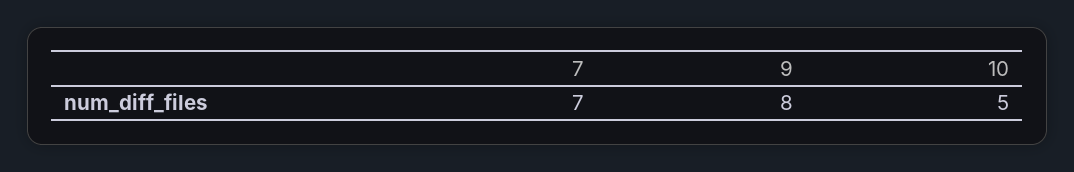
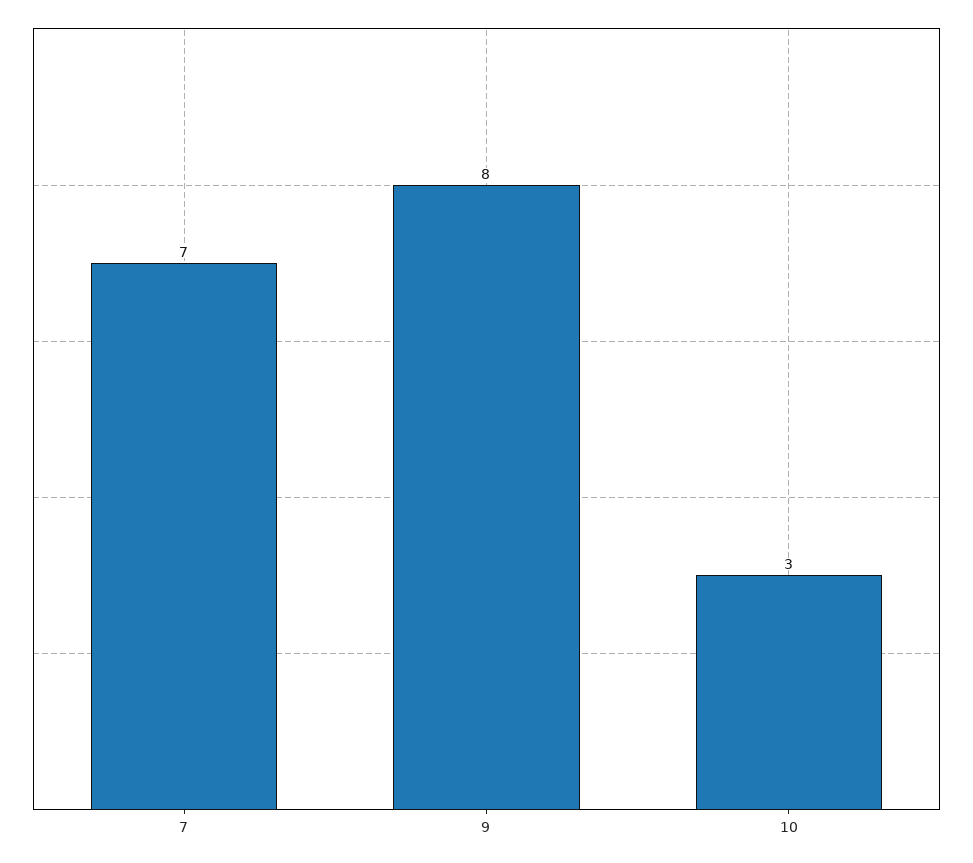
  {
    "7": 7,
    "9": 8,
-   "10": 5
+   "10": 3
  }

